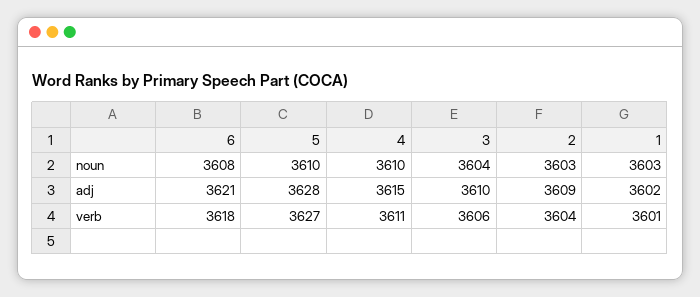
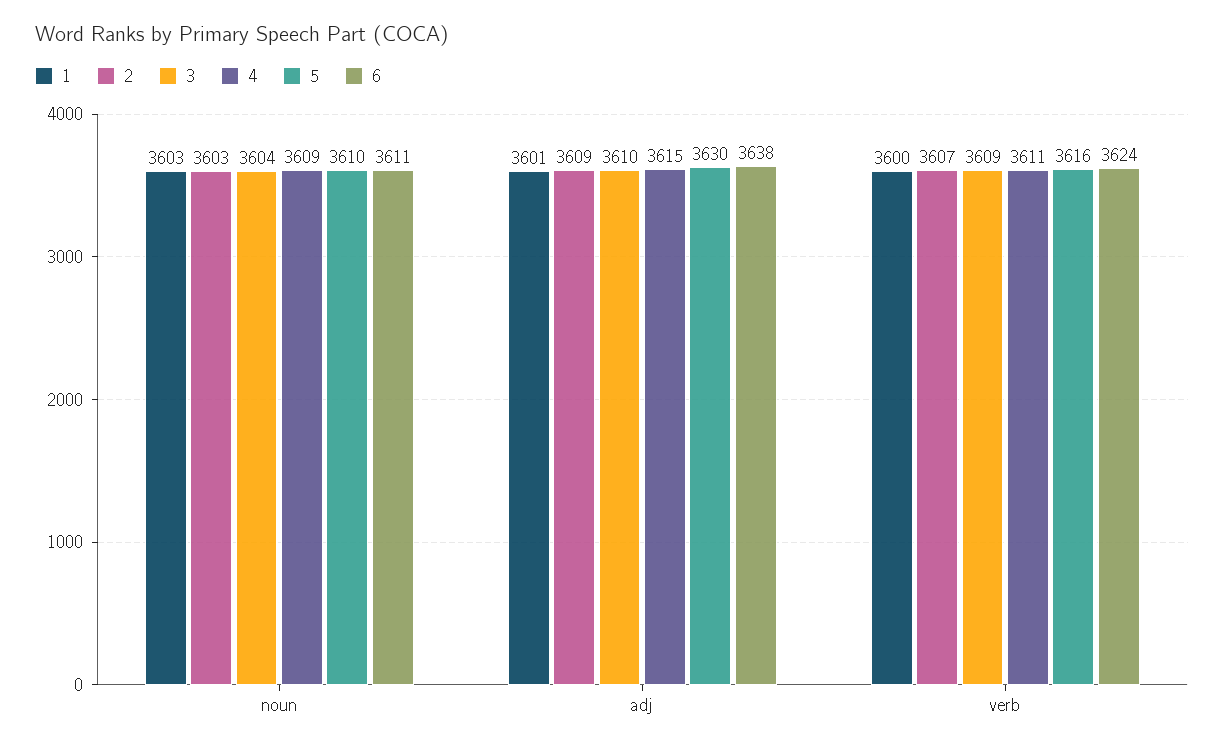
  {
    "6": {
-     "noun": 3608,
+     "noun": 3611,
-     "adj": 3621,
+     "adj": 3638,
-     "verb": 3618
+     "verb": 3624
    },
    "5": {
      "noun": 3610,
-     "adj": 3628,
+     "adj": 3630,
-     "verb": 3627
+     "verb": 3616
    },
    "4": {
-     "noun": 3610,
+     "noun": 3609,
      "adj": 3615,
      "verb": 3611
    },
    "3": {
      "noun": 3604,
      "adj": 3610,
-     "verb": 3606
+     "verb": 3609
    },
    "2": {
      "noun": 3603,
      "adj": 3609,
-     "verb": 3604
+     "verb": 3607
    },
    "1": {
      "noun": 3603,
-     "adj": 3602,
+     "adj": 3601,
-     "verb": 3601
+     "verb": 3600
    }
  }

